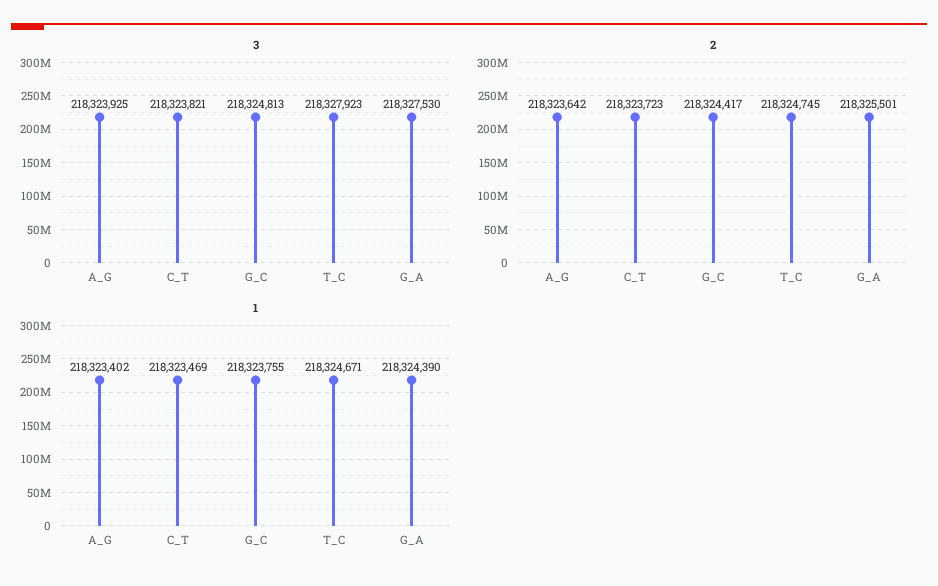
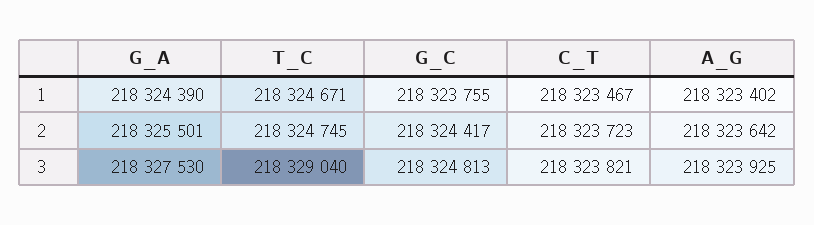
  {
    "3": {
      "A_G": 218323925,
      "C_T": 218323821,
      "G_C": 218324813,
-     "T_C": 218327923,
+     "T_C": 218329040,
      "G_A": 218327530
    },
    "2": {
      "A_G": 218323642,
      "C_T": 218323723,
      "G_C": 218324417,
      "T_C": 218324745,
      "G_A": 218325501
    },
    "1": {
      "A_G": 218323402,
-     "C_T": 218323469,
+     "C_T": 218323467,
      "G_C": 218323755,
      "T_C": 218324671,
      "G_A": 218324390
    }
  }

